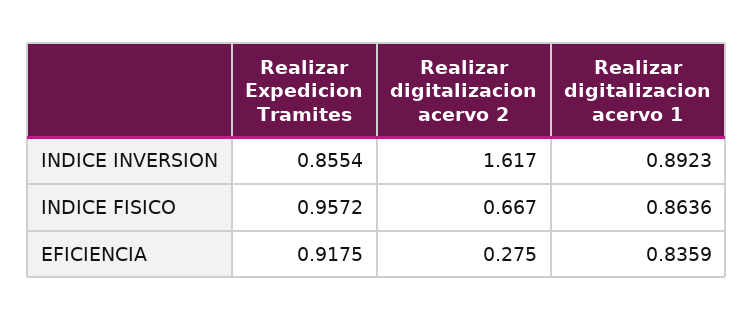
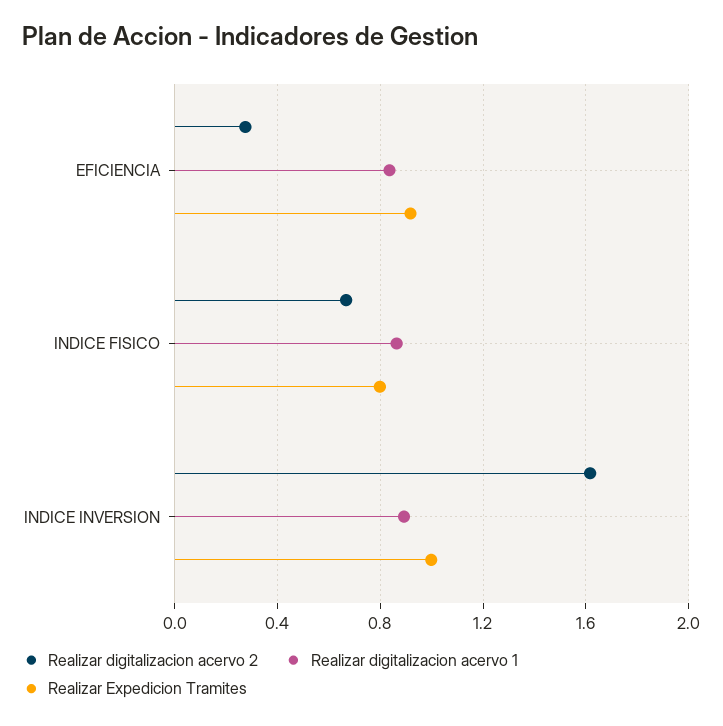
  {
    "Realizar Expedicion Tramites": {
-     "INDICE INVERSION": 0.8554,
+     "INDICE INVERSION": 1,
-     "INDICE FISICO": 0.9572,
+     "INDICE FISICO": 0.8,
      "EFICIENCIA": 0.9175
    },
    "Realizar digitalizacion acervo 2": {
      "INDICE INVERSION": 1.617,
      "INDICE FISICO": 0.667,
      "EFICIENCIA": 0.275
    },
    "Realizar digitalizacion acervo 1": {
      "INDICE INVERSION": 0.8923,
      "INDICE FISICO": 0.8636,
      "EFICIENCIA": 0.8359
    }
  }

